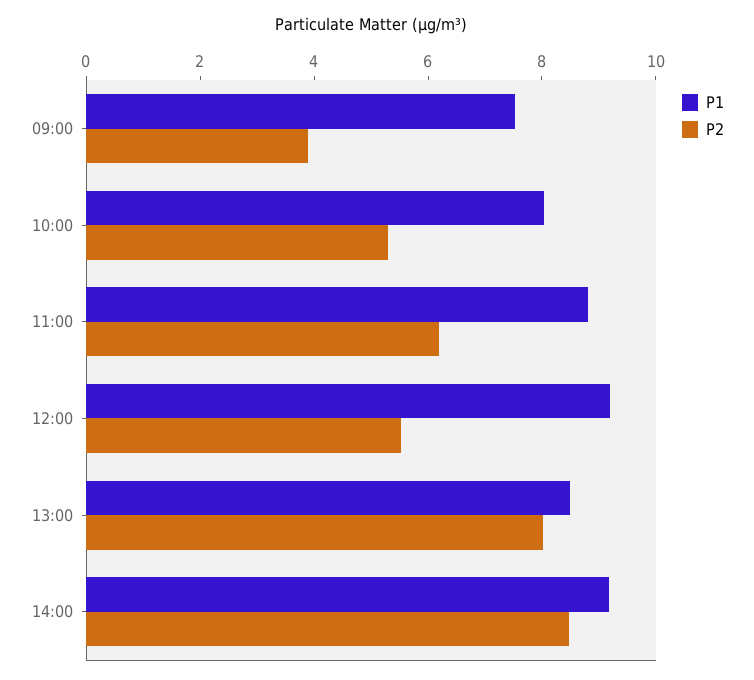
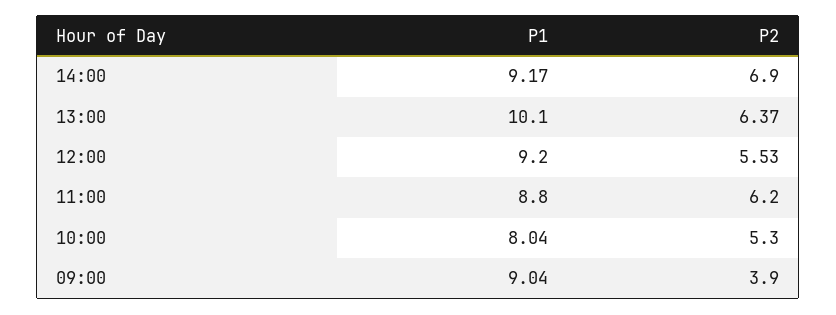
  {
    "P1": {
-     "09:00": 7.5,
+     "09:00": 9.04,
      "10:00": 8.04,
      "11:00": 8.8,
      "12:00": 9.2,
-     "13:00": 8.5,
+     "13:00": 10.1,
      "14:00": 9.17
    },
    "P2": {
      "09:00": 3.9,
      "10:00": 5.3,
      "11:00": 6.2,
      "12:00": 5.53,
-     "13:00": 8,
+     "13:00": 6.37,
-     "14:00": 8.5
+     "14:00": 6.9
    }
  }

